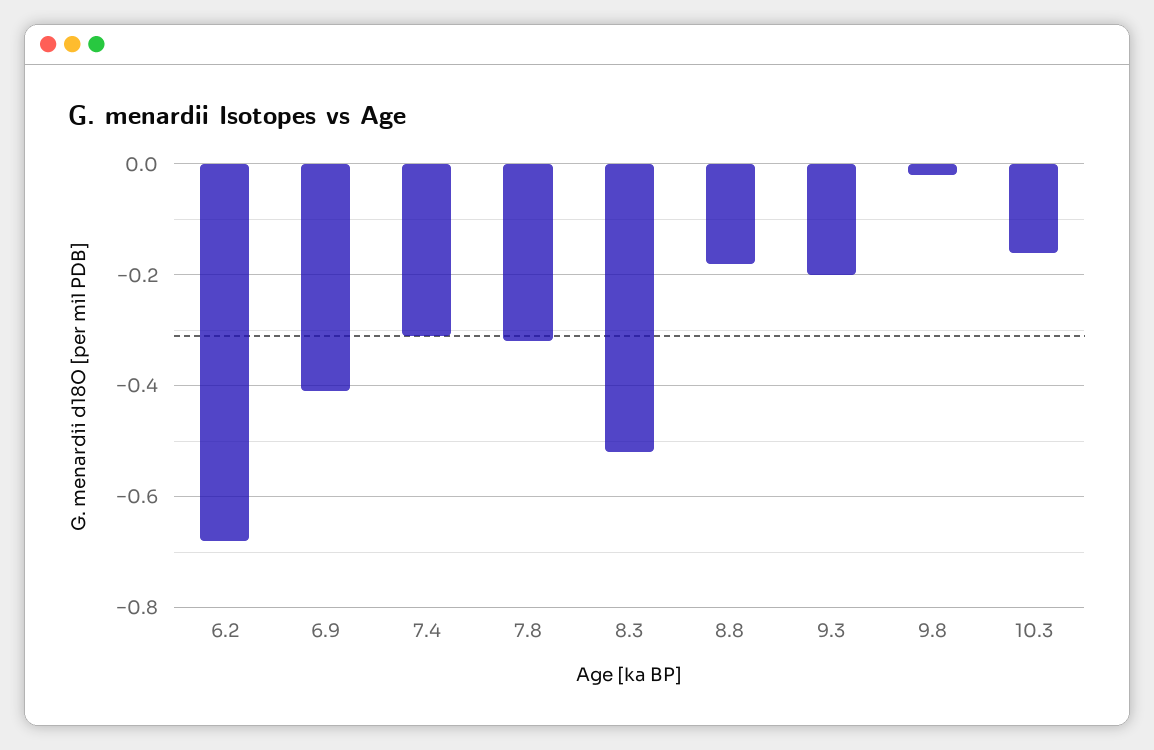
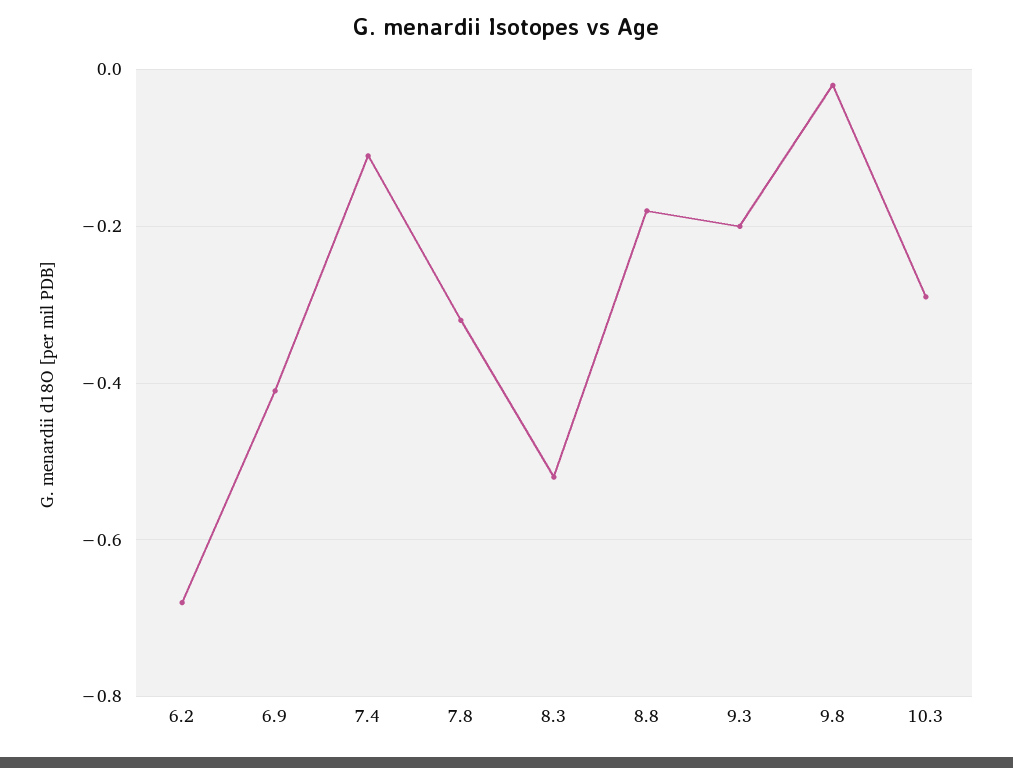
  {
    "6.2": -0.7,
    "6.9": -0.4,
-   "7.4": -0.3,
+   "7.4": -0.1,
    "7.8": -0.3,
    "8.3": -0.5,
    "8.8": -0.2,
    "9.3": -0.2,
    "9.8": 0,
-   "10.3": -0.15
+   "10.3": -0.3
  }

